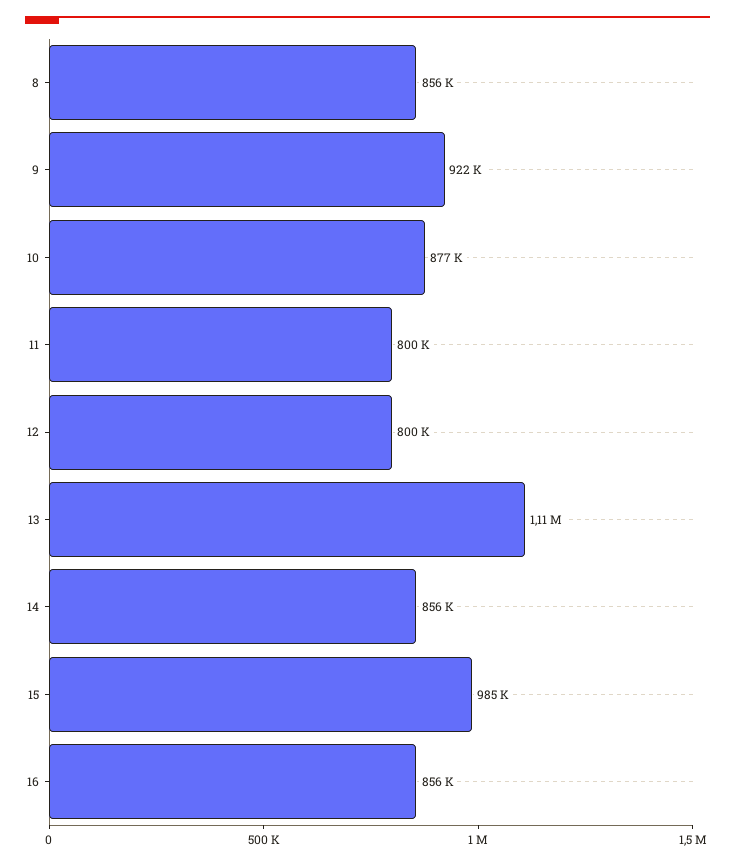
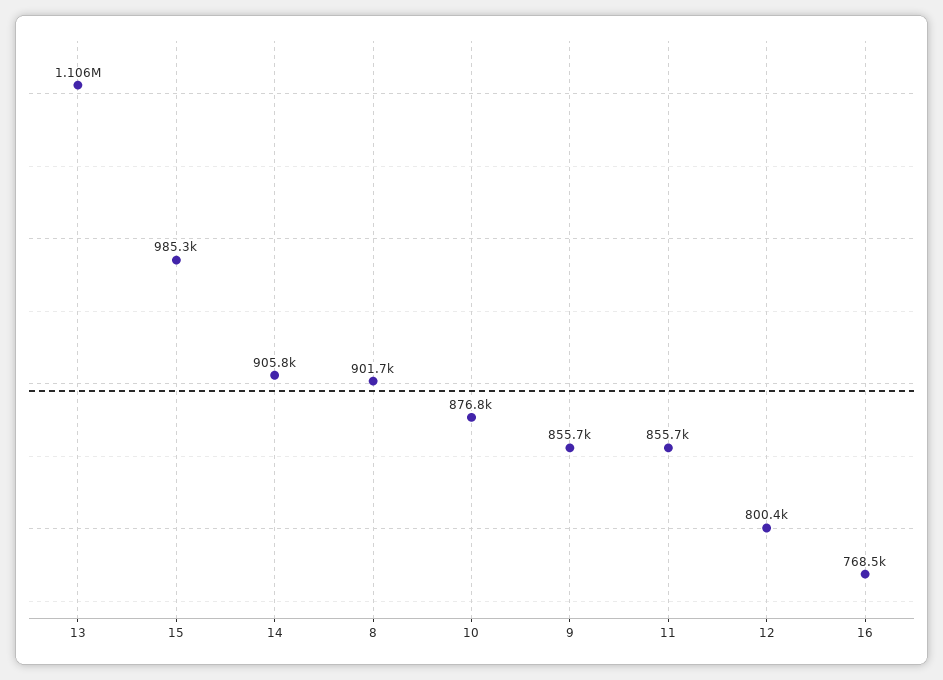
  {
-   "8": 856000,
+   "8": 901700,
-   "9": 922000,
+   "9": 855700,
    "10": 876800,
-   "11": 800000,
+   "11": 855700,
    "12": 800400,
    "13": 1106000,
-   "14": 856000,
+   "14": 905800,
    "15": 985300,
-   "16": 856000
+   "16": 768500
  }

